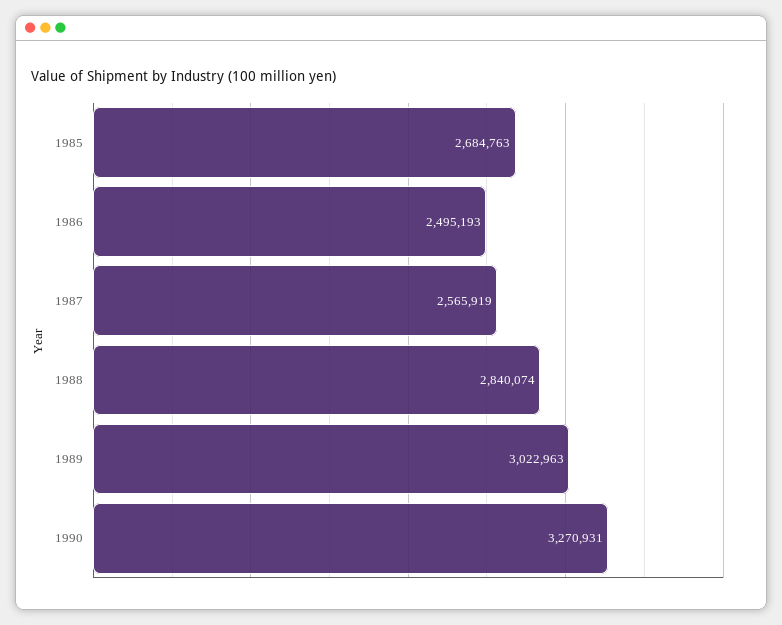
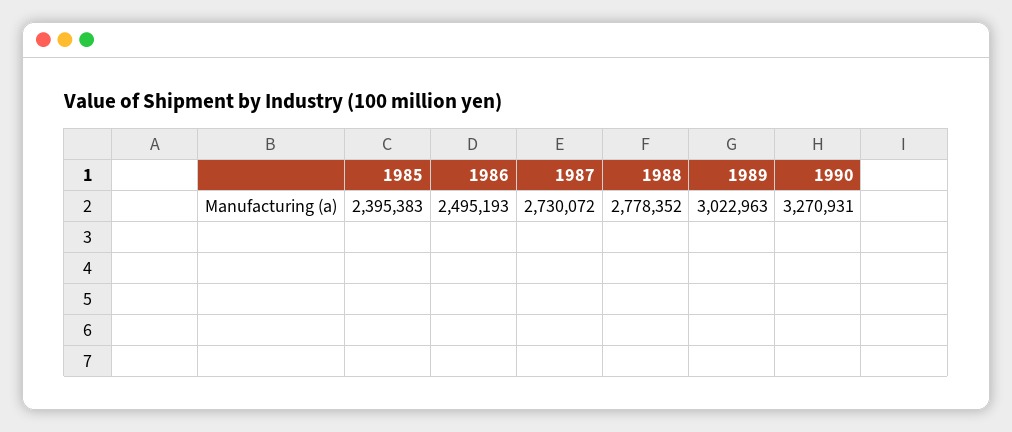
  {
-   "1985": 2684763,
+   "1985": 2395383,
    "1986": 2495193,
-   "1987": 2565919,
+   "1987": 2730072,
-   "1988": 2840074,
+   "1988": 2778352,
    "1989": 3022963,
    "1990": 3270931
  }

